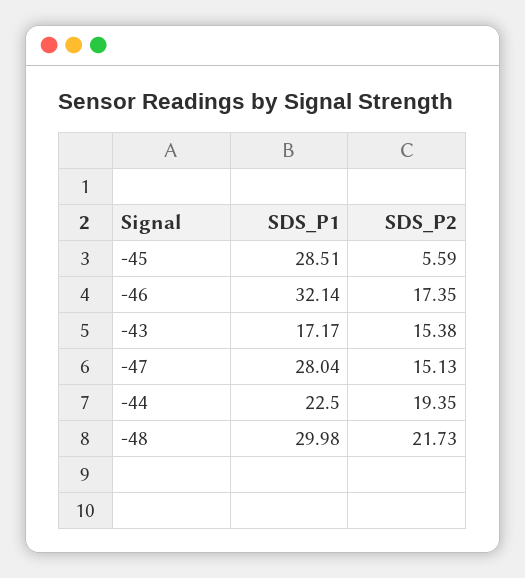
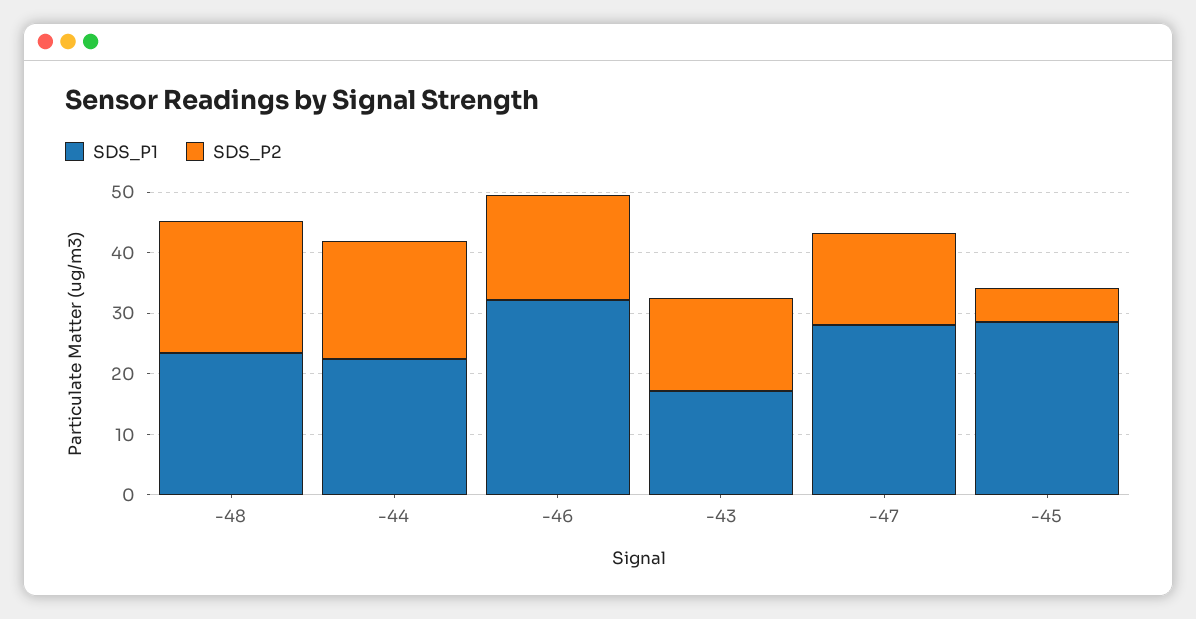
  {
    "SDS_P1": {
      "-45": 28.51,
      "-46": 32.14,
      "-43": 17.17,
      "-47": 28.04,
      "-44": 22.5,
-     "-48": 29.98
+     "-48": 24
    },
    "SDS_P2": {
      "-45": 5.59,
      "-46": 17.35,
      "-43": 15.38,
      "-47": 15.13,
      "-44": 19.35,
      "-48": 21.73
    }
  }

